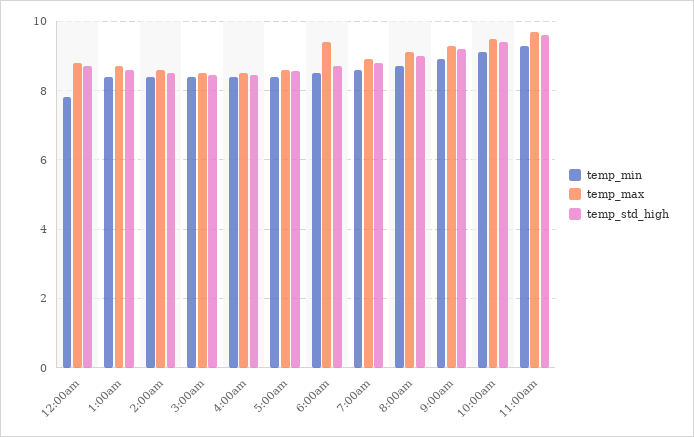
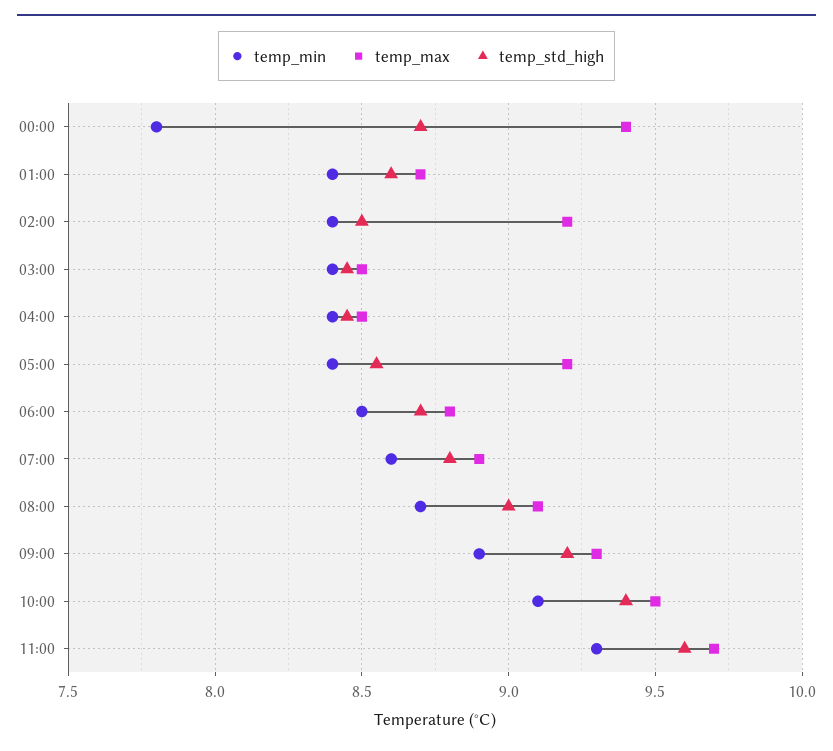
  {
    "temp_min": {
      "12:00am": 7.8,
      "1:00am": 8.4,
      "2:00am": 8.4,
      "3:00am": 8.4,
      "4:00am": 8.4,
      "5:00am": 8.4,
      "6:00am": 8.5,
      "7:00am": 8.6,
      "8:00am": 8.7,
      "9:00am": 8.9,
      "10:00am": 9.1,
      "11:00am": 9.3
    },
    "temp_max": {
-     "12:00am": 8.8,
+     "12:00am": 9.4,
      "1:00am": 8.7,
-     "2:00am": 8.6,
+     "2:00am": 9.2,
      "3:00am": 8.5,
      "4:00am": 8.5,
-     "5:00am": 8.6,
+     "5:00am": 9.2,
-     "6:00am": 9.4,
+     "6:00am": 8.8,
      "7:00am": 8.9,
      "8:00am": 9.1,
      "9:00am": 9.3,
      "10:00am": 9.5,
      "11:00am": 9.7
    },
    "temp_std_high": {
      "12:00am": 8.7,
      "1:00am": 8.6,
      "2:00am": 8.5,
      "3:00am": 8.45,
      "4:00am": 8.45,
      "5:00am": 8.55,
      "6:00am": 8.7,
      "7:00am": 8.8,
      "8:00am": 9,
      "9:00am": 9.2,
      "10:00am": 9.4,
      "11:00am": 9.6
    }
  }

